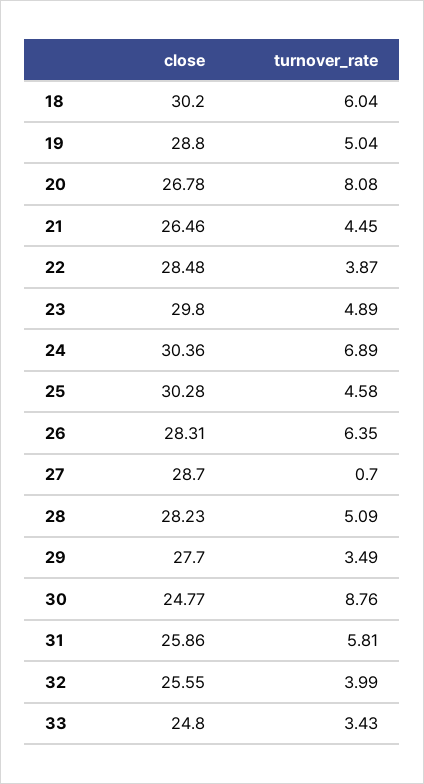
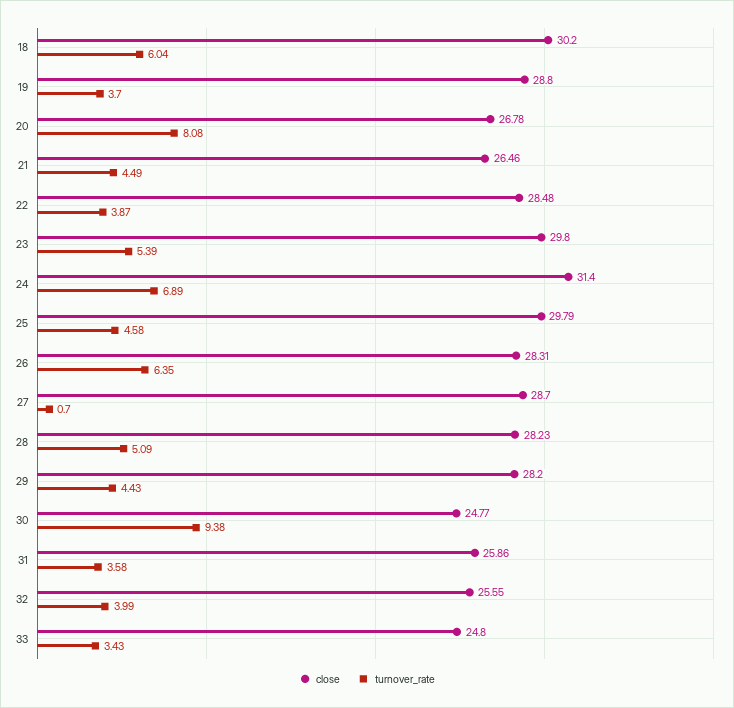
  {
    "close": {
      "18": 30.2,
      "19": 28.8,
      "20": 26.78,
      "21": 26.46,
      "22": 28.48,
      "23": 29.8,
-     "24": 30.36,
+     "24": 31.4,
-     "25": 30.28,
+     "25": 29.79,
      "26": 28.31,
      "27": 28.7,
      "28": 28.23,
-     "29": 27.7,
+     "29": 28.2,
      "30": 24.77,
      "31": 25.86,
      "32": 25.55,
      "33": 24.8
    },
    "turnover_rate": {
      "18": 6.04,
-     "19": 5.04,
+     "19": 3.7,
      "20": 8.08,
-     "21": 4.45,
+     "21": 4.49,
      "22": 3.87,
-     "23": 4.89,
+     "23": 5.39,
      "24": 6.89,
      "25": 4.58,
      "26": 6.35,
      "27": 0.7,
      "28": 5.09,
-     "29": 3.49,
+     "29": 4.43,
-     "30": 8.76,
+     "30": 9.38,
-     "31": 5.81,
+     "31": 3.58,
      "32": 3.99,
      "33": 3.43
    }
  }

